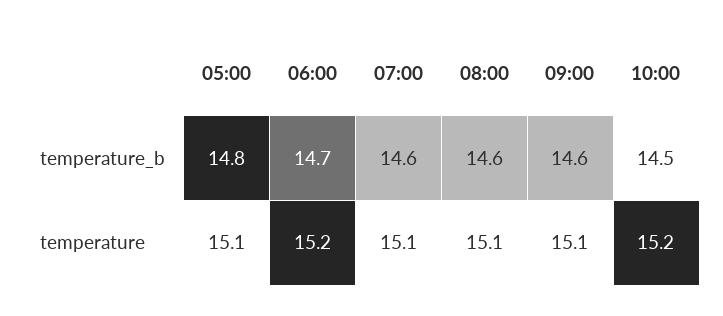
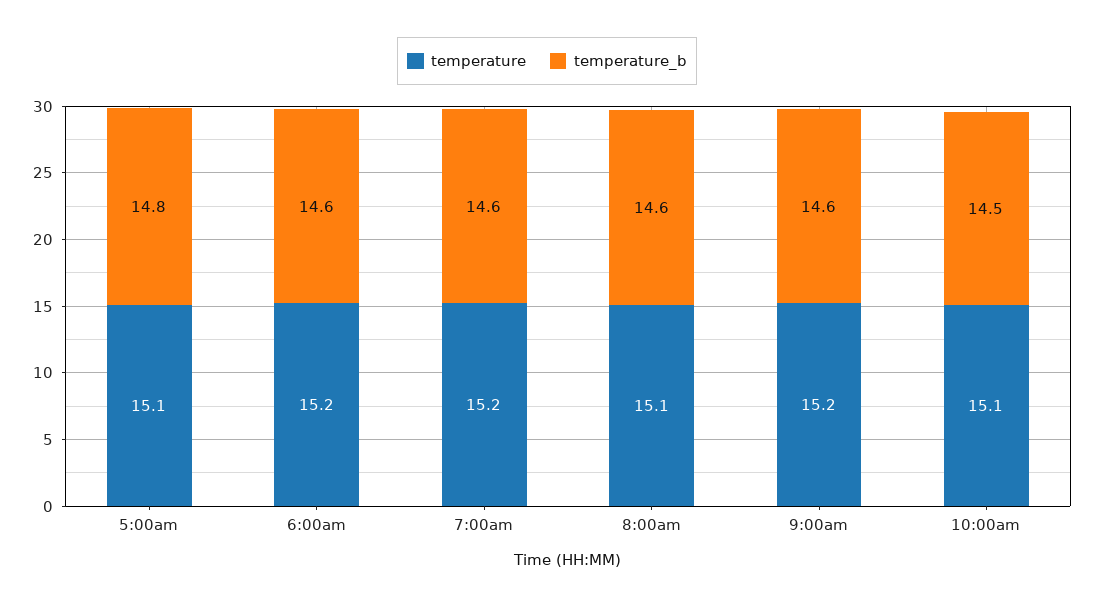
  {
    "temperature_b": {
      "05:00": 14.8,
-     "06:00": 14.7,
+     "06:00": 14.6,
      "07:00": 14.6,
      "08:00": 14.6,
      "09:00": 14.6,
      "10:00": 14.5
    },
    "temperature": {
      "05:00": 15.1,
      "06:00": 15.2,
-     "07:00": 15.1,
+     "07:00": 15.2,
      "08:00": 15.1,
-     "09:00": 15.1,
+     "09:00": 15.2,
-     "10:00": 15.2
+     "10:00": 15.1
    }
  }

